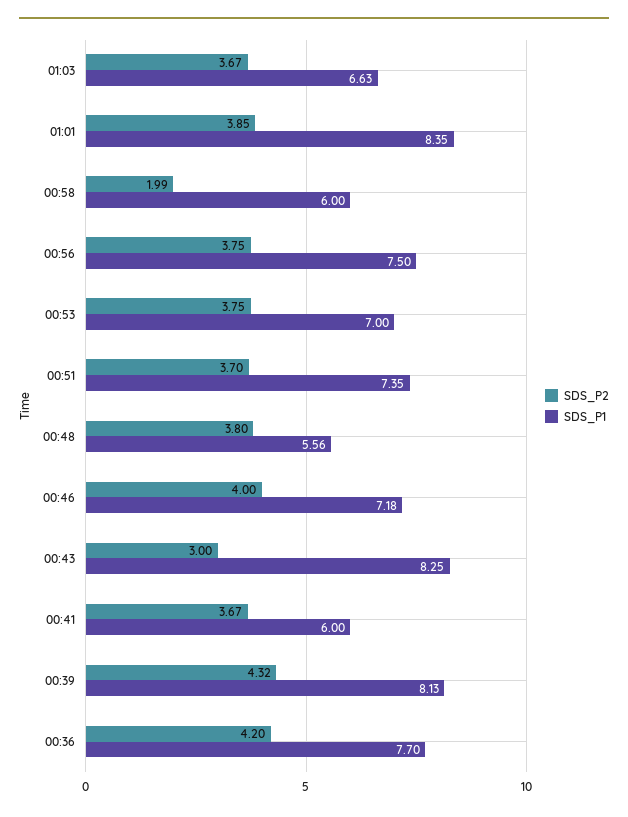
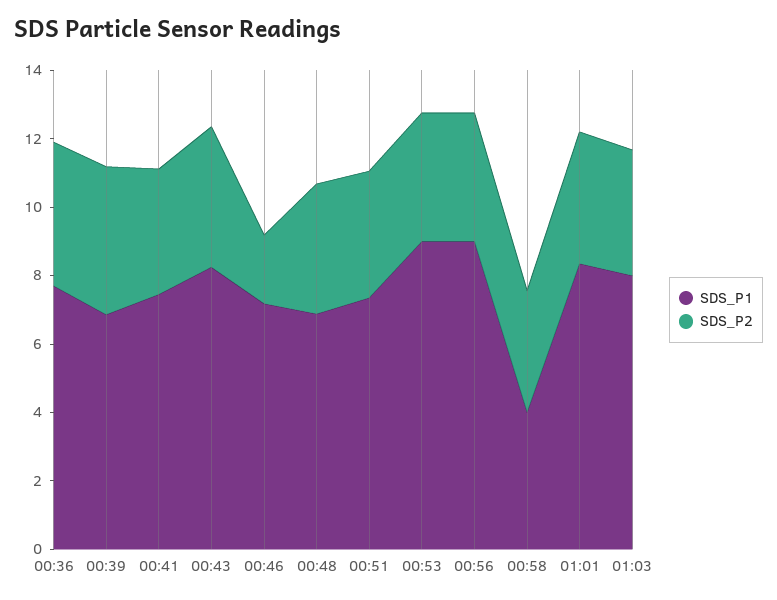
  {
    "SDS_P2": {
      "01:03": 3.67,
      "01:01": 3.85,
-     "00:58": 1.99,
+     "00:58": 3.5,
      "00:56": 3.75,
      "00:53": 3.75,
      "00:51": 3.7,
      "00:48": 3.8,
-     "00:46": 4,
+     "00:46": 2,
-     "00:43": 3,
+     "00:43": 4,
      "00:41": 3.67,
      "00:39": 4.32,
      "00:36": 4.2
    },
    "SDS_P1": {
-     "01:03": 6.63,
+     "01:03": 8,
      "01:01": 8.35,
-     "00:58": 6,
+     "00:58": 4,
-     "00:56": 7.5,
+     "00:56": 9,
-     "00:53": 7,
+     "00:53": 9,
      "00:51": 7.35,
-     "00:48": 5.56,
+     "00:48": 7,
      "00:46": 7.18,
      "00:43": 8.25,
-     "00:41": 6,
+     "00:41": 7.5,
-     "00:39": 8.13,
+     "00:39": 7,
      "00:36": 7.7
    }
  }

